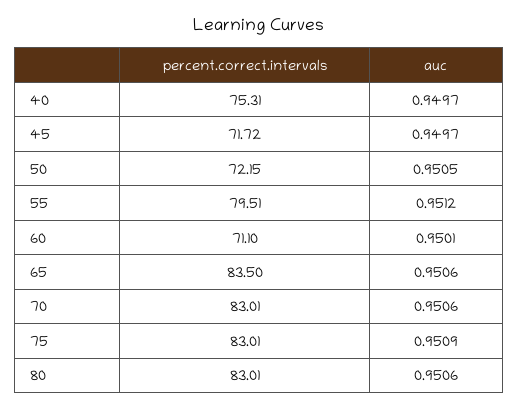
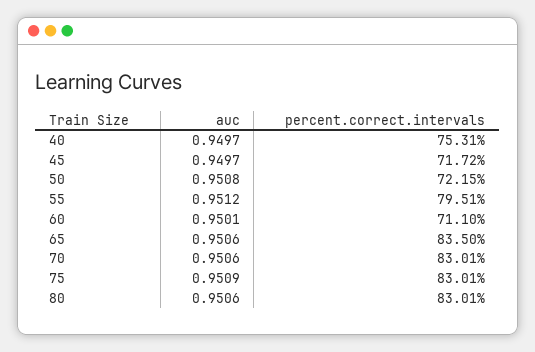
  {
    "percent.correct.intervals": {
      "40": 75.31,
      "45": 71.72,
      "50": 72.15,
      "55": 79.51,
      "60": 71.1,
      "65": 83.5,
      "70": 83.01,
      "75": 83.01,
      "80": 83.01
    },
    "auc": {
      "40": 0.9497,
      "45": 0.9497,
-     "50": 0.9505,
+     "50": 0.9508,
      "55": 0.9512,
      "60": 0.9501,
      "65": 0.9506,
      "70": 0.9506,
      "75": 0.9509,
      "80": 0.9506
    }
  }

